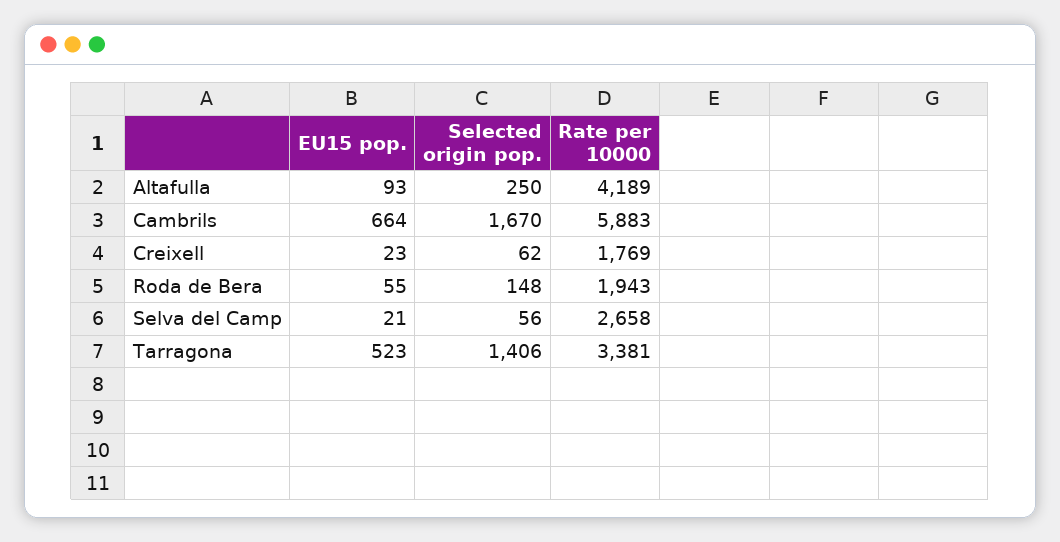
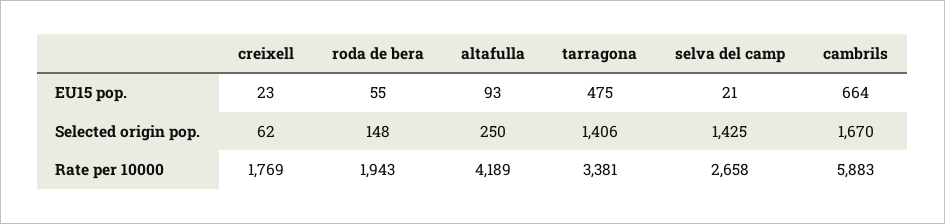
  {
    "EU15 pop.": {
      "Altafulla": 93,
      "Cambrils": 664,
      "Creixell": 23,
      "Roda de Bera": 55,
      "Selva del Camp": 21,
-     "Tarragona": 523
+     "Tarragona": 475
    },
    "Selected origin pop.": {
      "Altafulla": 250,
      "Cambrils": 1670,
      "Creixell": 62,
      "Roda de Bera": 148,
-     "Selva del Camp": 56,
+     "Selva del Camp": 1425,
      "Tarragona": 1406
    },
    "Rate per 10000": {
      "Altafulla": 4189,
      "Cambrils": 5883,
      "Creixell": 1769,
      "Roda de Bera": 1943,
      "Selva del Camp": 2658,
      "Tarragona": 3381
    }
  }

